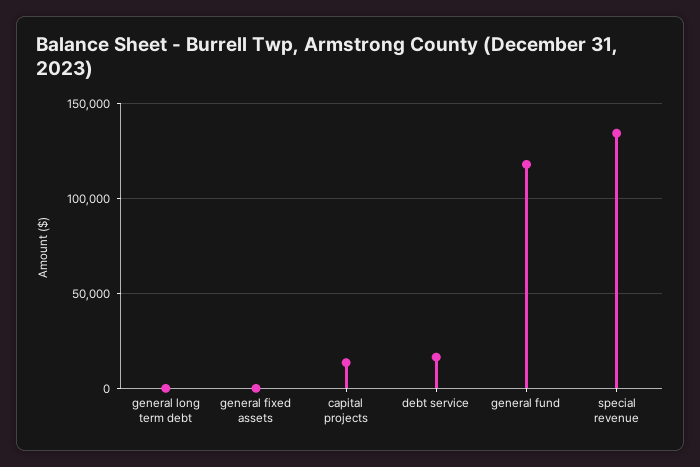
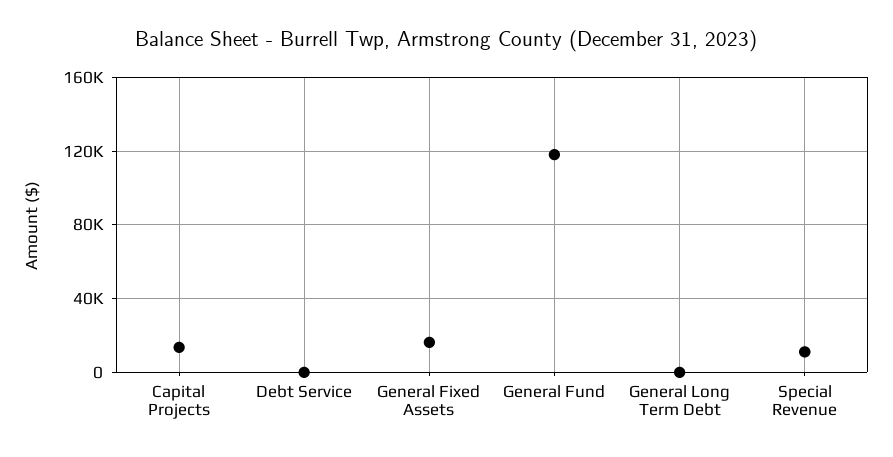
  {
    "general long term debt": 0,
-   "general fixed assets": 0,
+   "general fixed assets": 15000,
    "capital projects": 15000,
-   "debt service": 15000,
+   "debt service": 0,
    "general fund": 120000,
-   "special revenue": 135000
+   "special revenue": 10000
  }

